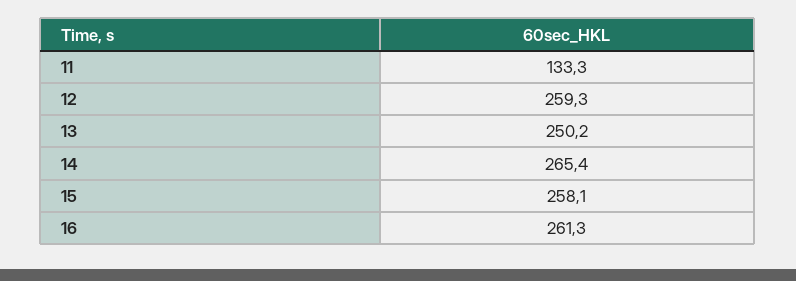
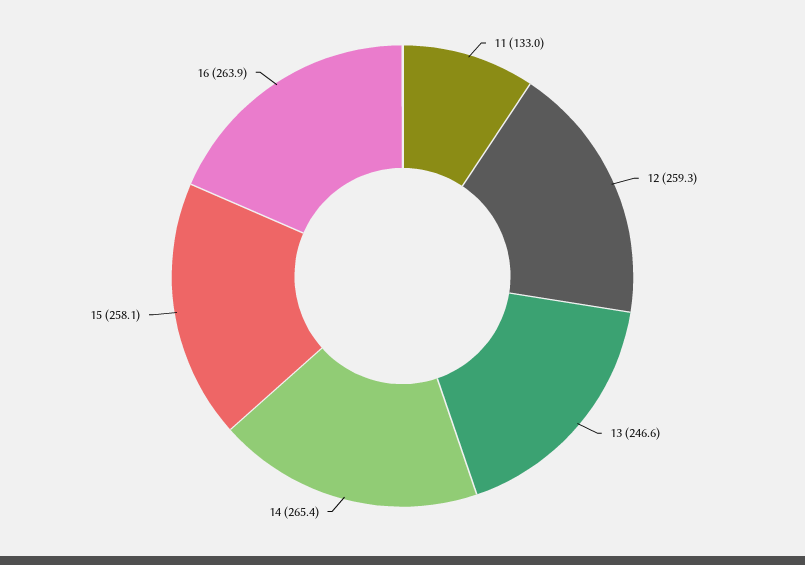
  {
-   "11": 133.3,
+   "11": 133,
    "12": 259.3,
-   "13": 250.2,
+   "13": 246.6,
    "14": 265.4,
    "15": 258.1,
-   "16": 261.3
+   "16": 263.9
  }

